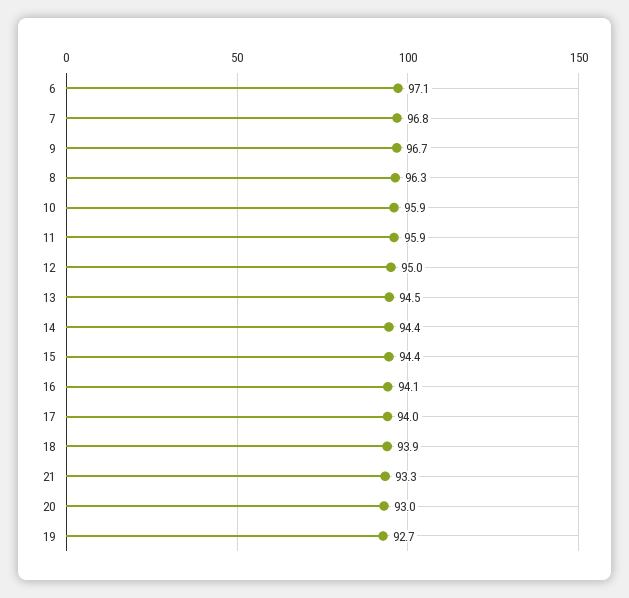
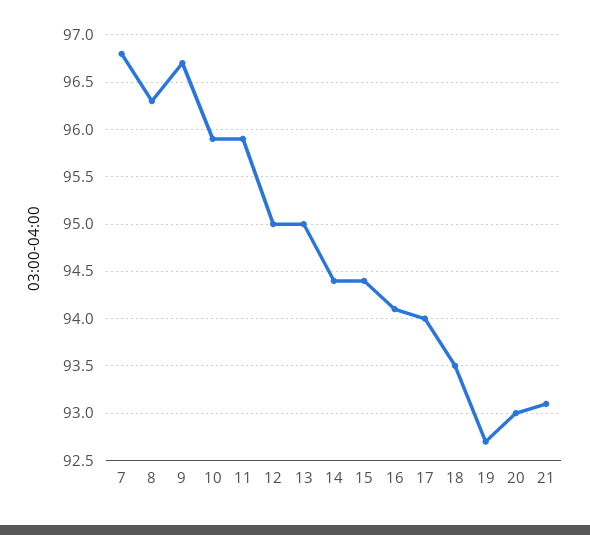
  {
-   "6": 97.1,
    "7": 96.8,
    "9": 96.7,
    "8": 96.3,
    "10": 95.9,
    "11": 95.9,
    "12": 95,
-   "13": 94.5,
+   "13": 95,
    "14": 94.4,
    "15": 94.4,
    "16": 94.1,
    "17": 94,
-   "18": 93.9,
+   "18": 93.5,
-   "21": 93.3,
+   "21": 93.1,
    "20": 93,
    "19": 92.7
  }

